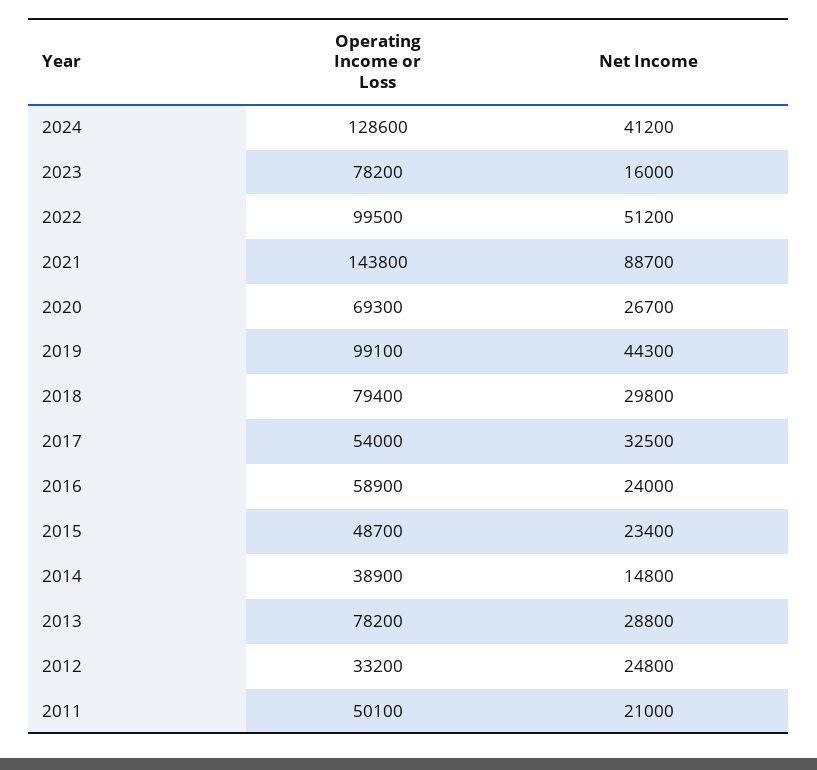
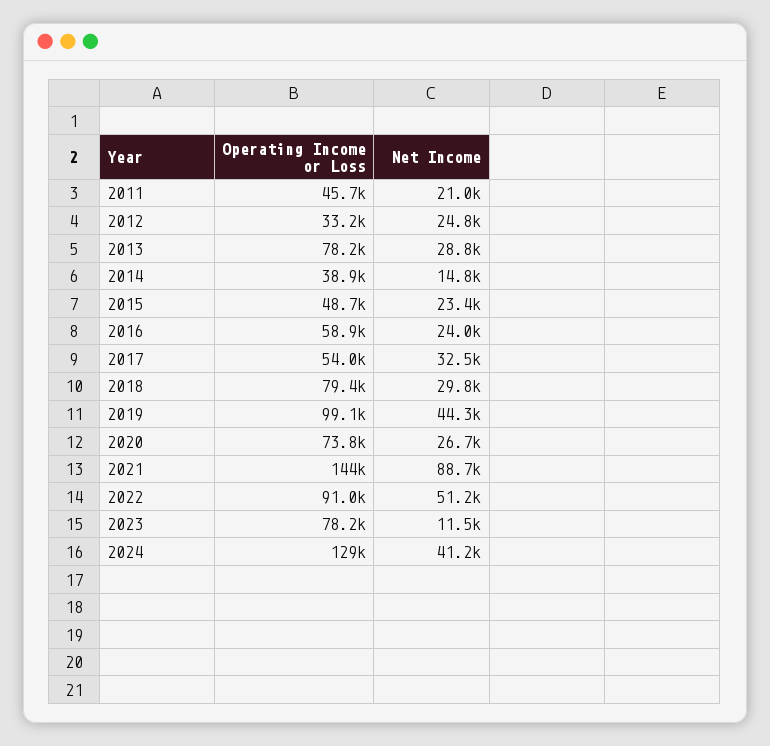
  {
    "Operating Income or Loss": {
      "2024": 128600,
      "2023": 78200,
-     "2022": 99500,
+     "2022": 91000,
      "2021": 143800,
-     "2020": 69300,
+     "2020": 73800,
      "2019": 99100,
      "2018": 79400,
      "2017": 54000,
      "2016": 58900,
      "2015": 48700,
      "2014": 38900,
      "2013": 78200,
      "2012": 33200,
-     "2011": 50100
+     "2011": 45700
    },
    "Net Income": {
      "2024": 41200,
-     "2023": 16000,
+     "2023": 11500,
      "2022": 51200,
      "2021": 88700,
      "2020": 26700,
      "2019": 44300,
      "2018": 29800,
      "2017": 32500,
      "2016": 24000,
      "2015": 23400,
      "2014": 14800,
      "2013": 28800,
      "2012": 24800,
      "2011": 21000
    }
  }

